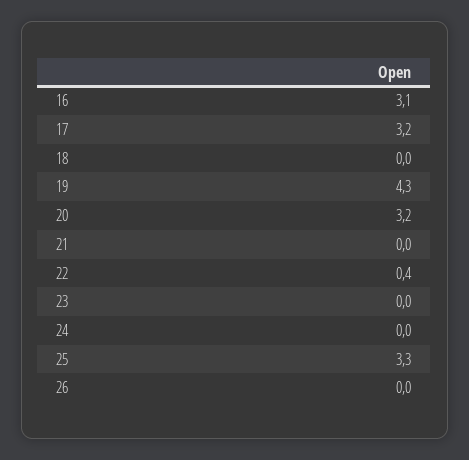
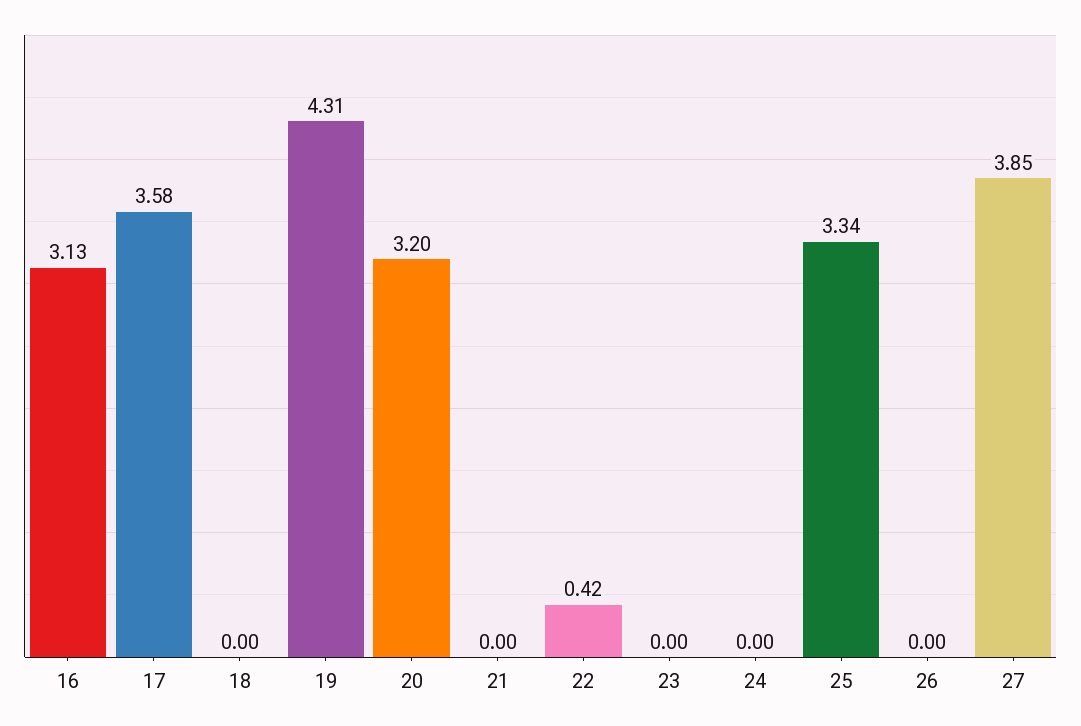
  {
    "16": 3.13,
-   "17": 3.2,
+   "17": 3.58,
    "18": 0,
    "19": 4.31,
    "20": 3.2,
    "21": 0,
    "22": 0.42,
    "23": 0,
    "24": 0,
    "25": 3.34,
-   "26": 0
+   "26": 0,
+   "27": 3.85
  }

